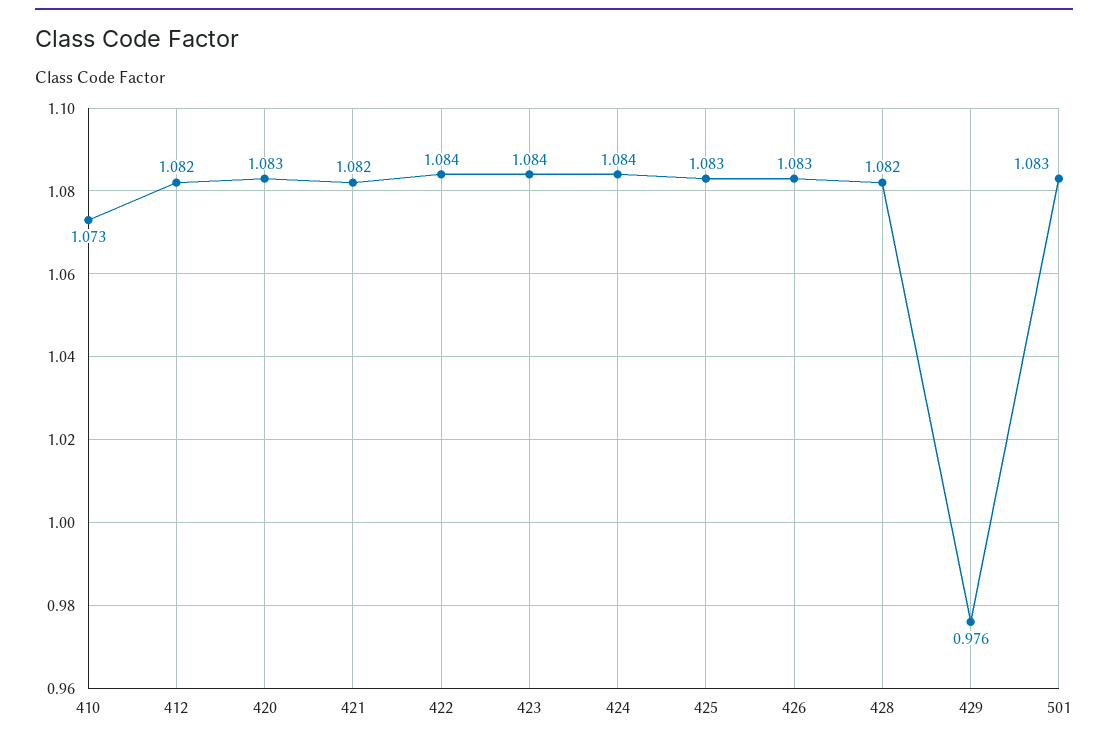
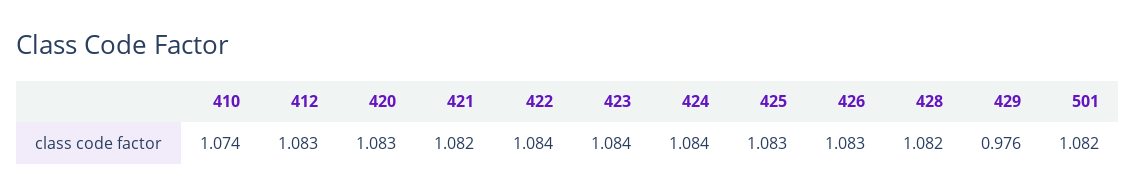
  {
-   "410": 1.073,
+   "410": 1.074,
-   "412": 1.082,
+   "412": 1.083,
    "420": 1.083,
    "421": 1.082,
    "422": 1.084,
    "423": 1.084,
    "424": 1.084,
    "425": 1.083,
    "426": 1.083,
    "428": 1.082,
    "429": 0.976,
-   "501": 1.083
+   "501": 1.082
  }

